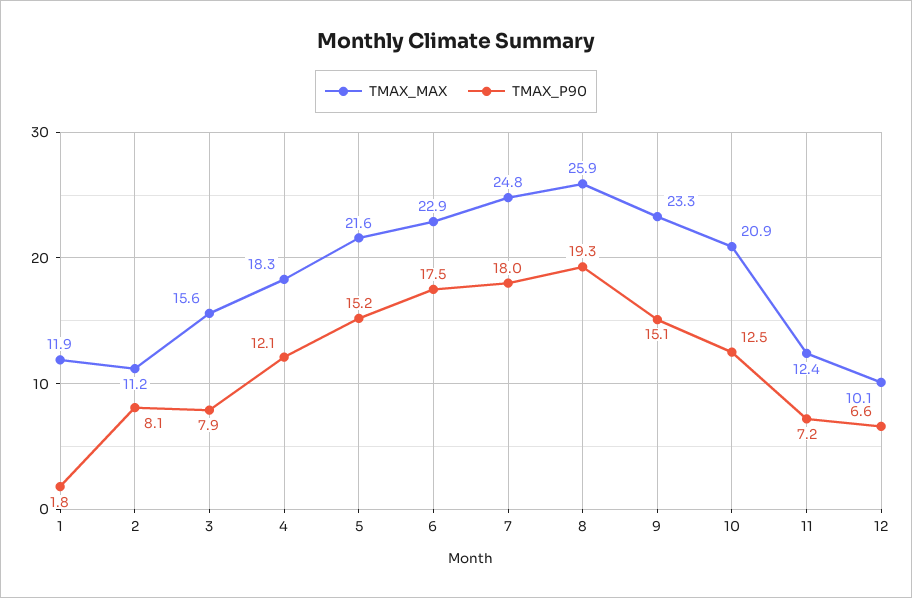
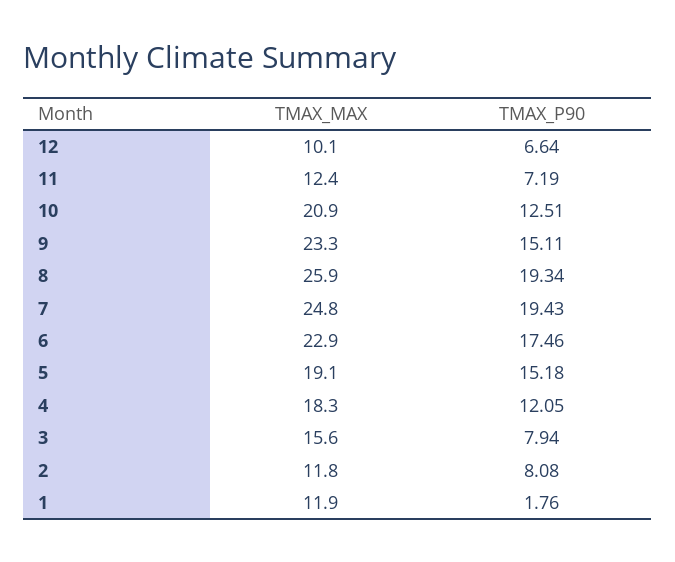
  {
    "TMAX_MAX": {
      "1": 11.9,
-     "2": 11.2,
+     "2": 11.8,
      "3": 15.6,
      "4": 18.3,
-     "5": 21.6,
+     "5": 19.1,
      "6": 22.9,
      "7": 24.8,
      "8": 25.9,
      "9": 23.3,
      "10": 20.9,
      "11": 12.4,
      "12": 10.1
    },
    "TMAX_P90": {
      "1": 1.76,
      "2": 8.08,
      "3": 7.94,
      "4": 12.05,
      "5": 15.18,
      "6": 17.46,
-     "7": 18,
+     "7": 19.43,
      "8": 19.34,
      "9": 15.11,
      "10": 12.51,
      "11": 7.19,
      "12": 6.64
    }
  }

